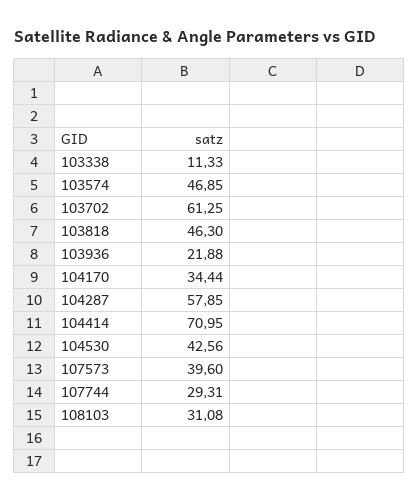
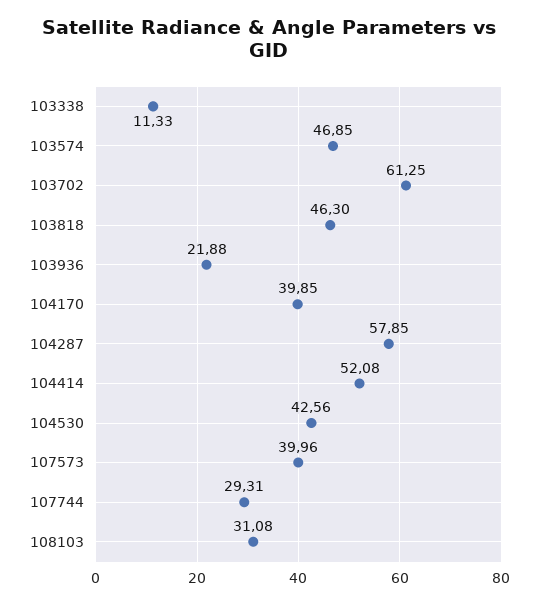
  {
    "103338": 11.33,
    "103574": 46.85,
    "103702": 61.25,
    "103818": 46.3,
    "103936": 21.88,
-   "104170": 34.44,
+   "104170": 39.85,
    "104287": 57.85,
-   "104414": 70.95,
+   "104414": 52.08,
    "104530": 42.56,
-   "107573": 39.6,
+   "107573": 39.96,
    "107744": 29.31,
    "108103": 31.08
  }

